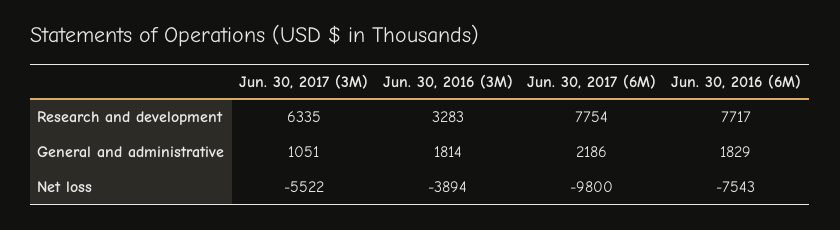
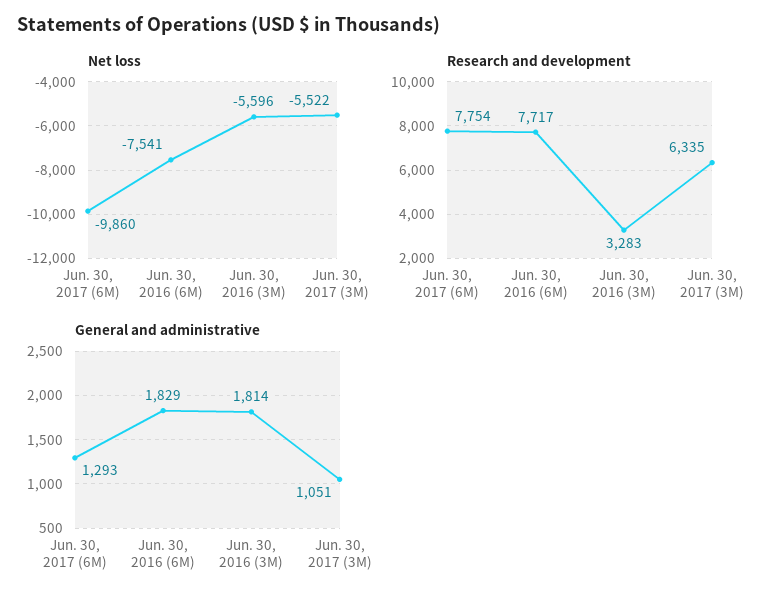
  {
    "Research and development": {
      "Jun. 30, 2017 (3M)": 6335,
      "Jun. 30, 2016 (3M)": 3283,
      "Jun. 30, 2017 (6M)": 7754,
      "Jun. 30, 2016 (6M)": 7717
    },
    "General and administrative": {
      "Jun. 30, 2017 (3M)": 1051,
      "Jun. 30, 2016 (3M)": 1814,
-     "Jun. 30, 2017 (6M)": 2186,
+     "Jun. 30, 2017 (6M)": 1293,
      "Jun. 30, 2016 (6M)": 1829
    },
    "Net loss": {
      "Jun. 30, 2017 (3M)": -5522,
-     "Jun. 30, 2016 (3M)": -3894,
+     "Jun. 30, 2016 (3M)": -5596,
-     "Jun. 30, 2017 (6M)": -9800,
+     "Jun. 30, 2017 (6M)": -9860,
-     "Jun. 30, 2016 (6M)": -7543
+     "Jun. 30, 2016 (6M)": -7541
    }
  }

